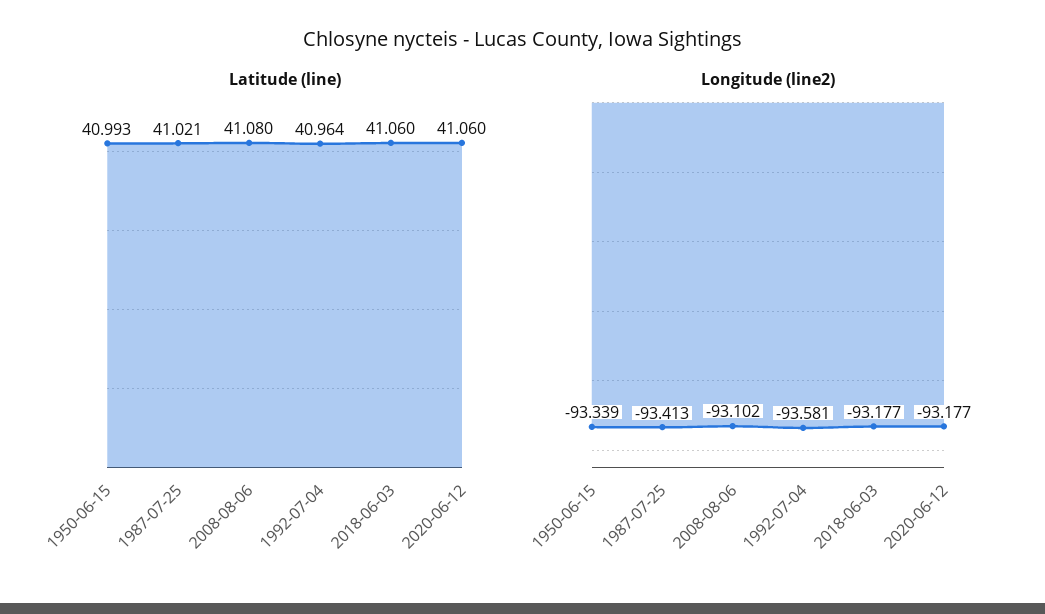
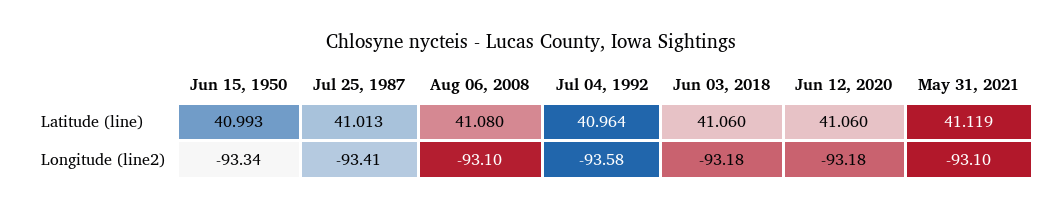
  {
    "Latitude (line)": {
      "1950-06-15": 40.993,
-     "1987-07-25": 41.021,
+     "1987-07-25": 41.013,
      "2008-08-06": 41.08,
      "1992-07-04": 40.964,
      "2018-06-03": 41.06,
-     "2020-06-12": 41.06
+     "2020-06-12": 41.06,
+     "May 31, 2021": 41.119
    },
    "Longitude (line2)": {
      "1950-06-15": -93.339,
      "1987-07-25": -93.413,
      "2008-08-06": -93.102,
      "1992-07-04": -93.581,
      "2018-06-03": -93.177,
-     "2020-06-12": -93.177
+     "2020-06-12": -93.177,
+     "May 31, 2021": -93.1
    }
  }

